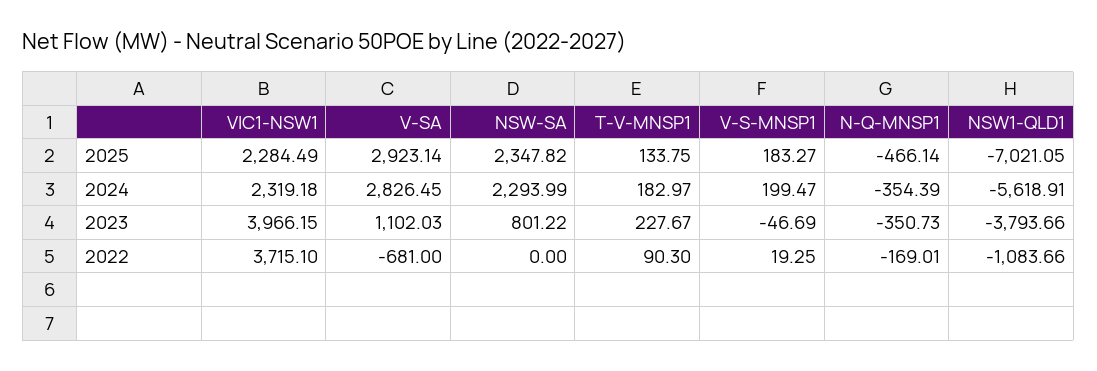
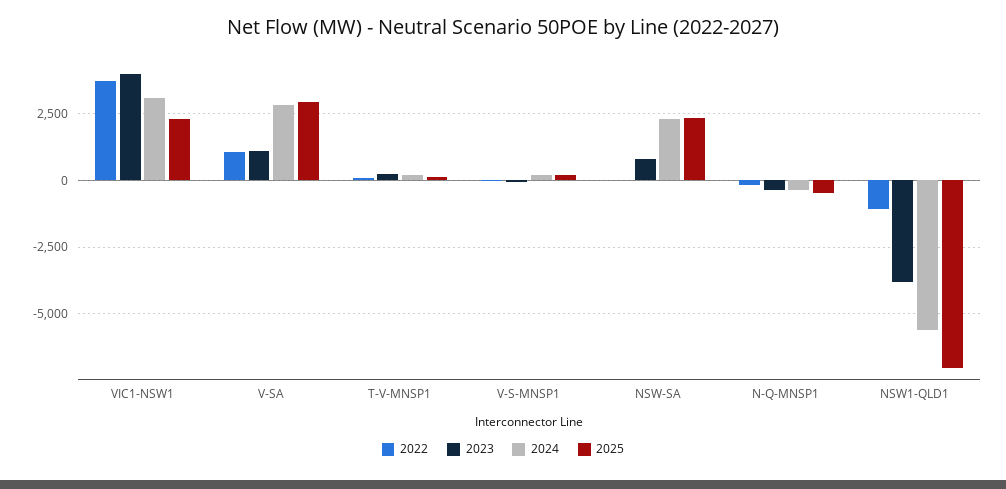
  {
    "2025": {
      "VIC1-NSW1": 2284.49,
      "V-SA": 2923.14,
      "NSW-SA": 2347.82,
      "T-V-MNSP1": 133.75,
      "V-S-MNSP1": 183.27,
      "N-Q-MNSP1": -466.14,
      "NSW1-QLD1": -7021.05
    },
    "2024": {
-     "VIC1-NSW1": 2319.18,
+     "VIC1-NSW1": 3000,
      "V-SA": 2826.45,
      "NSW-SA": 2293.99,
      "T-V-MNSP1": 182.97,
      "V-S-MNSP1": 199.47,
      "N-Q-MNSP1": -354.39,
      "NSW1-QLD1": -5618.91
    },
    "2023": {
      "VIC1-NSW1": 3966.15,
      "V-SA": 1102.03,
      "NSW-SA": 801.22,
      "T-V-MNSP1": 227.67,
      "V-S-MNSP1": -46.69,
      "N-Q-MNSP1": -350.73,
      "NSW1-QLD1": -3793.66
    },
    "2022": {
      "VIC1-NSW1": 3715.1,
-     "V-SA": -681,
+     "V-SA": 1000,
      "NSW-SA": 0,
      "T-V-MNSP1": 90.3,
      "V-S-MNSP1": 19.25,
      "N-Q-MNSP1": -169.01,
      "NSW1-QLD1": -1083.66
    }
  }

